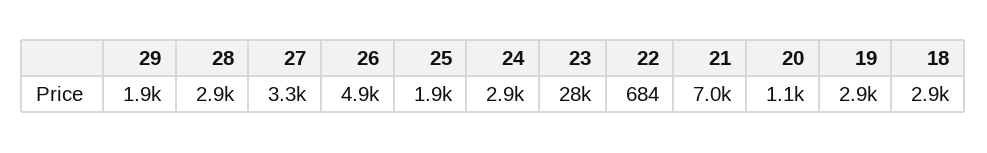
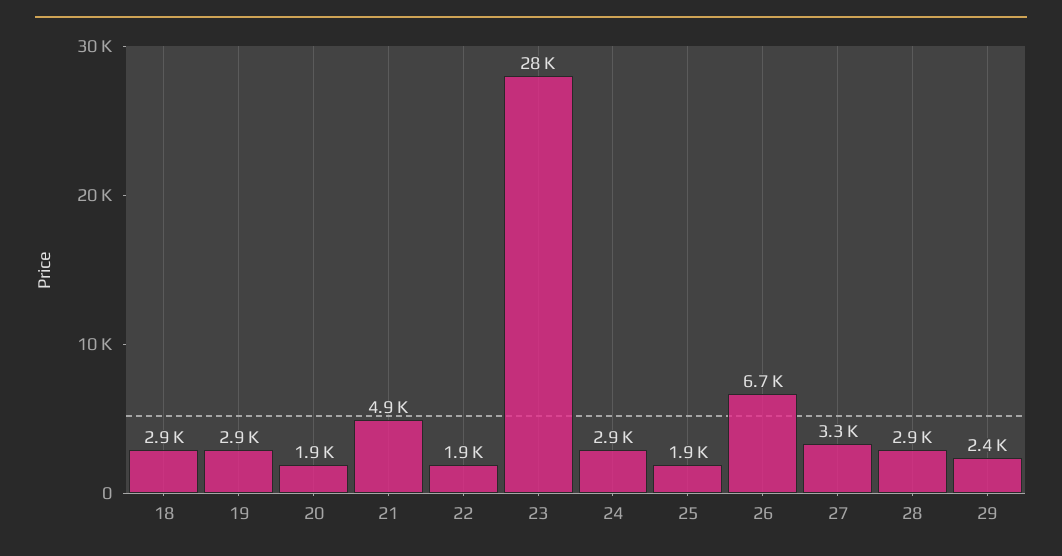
  {
-   "29": 1900,
+   "29": 2400,
    "28": 2900,
    "27": 3300,
-   "26": 4900,
+   "26": 6700,
    "25": 1900,
    "24": 2900,
    "23": 28000,
-   "22": 684,
+   "22": 1900,
-   "21": 7000,
+   "21": 4900,
-   "20": 1100,
+   "20": 1900,
    "19": 2900,
    "18": 2900
  }

